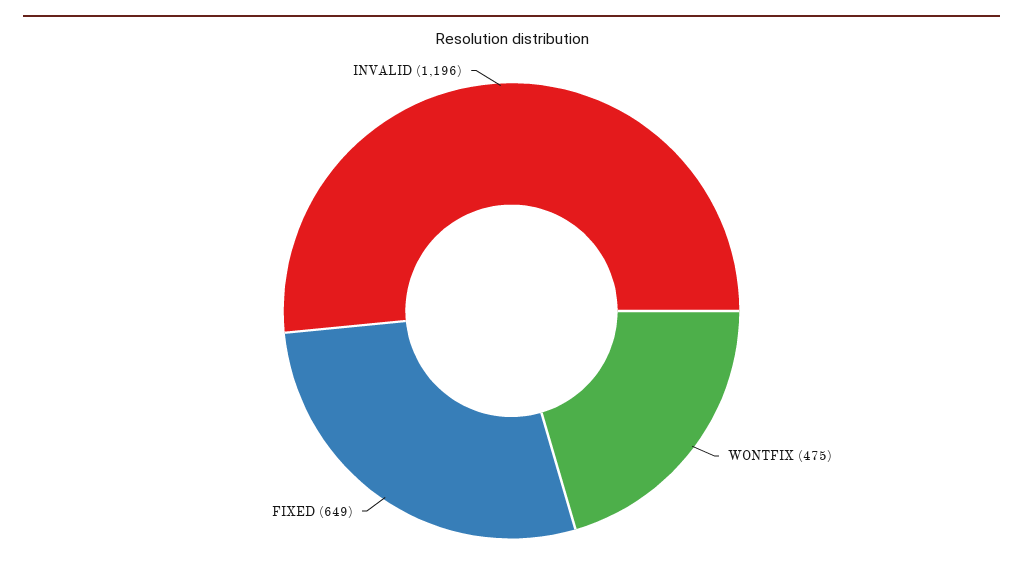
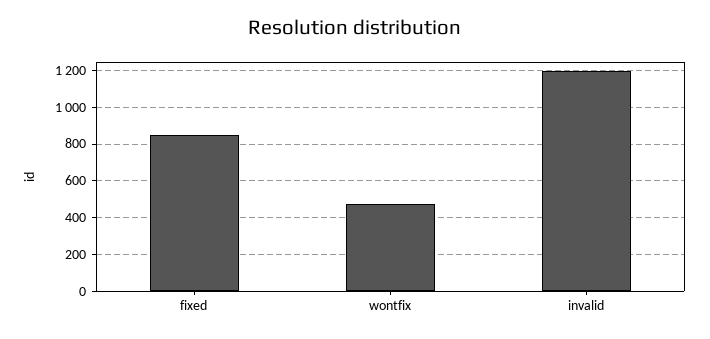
  {
    "WONTFIX": 475,
-   "FIXED": 649,
+   "FIXED": 850,
    "INVALID": 1196
  }

